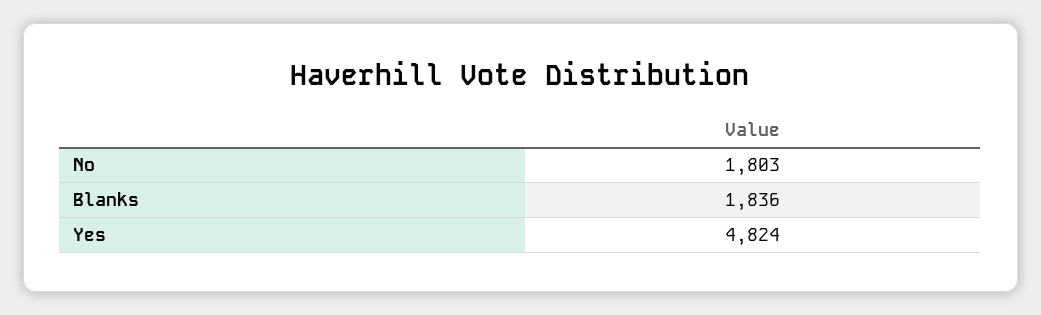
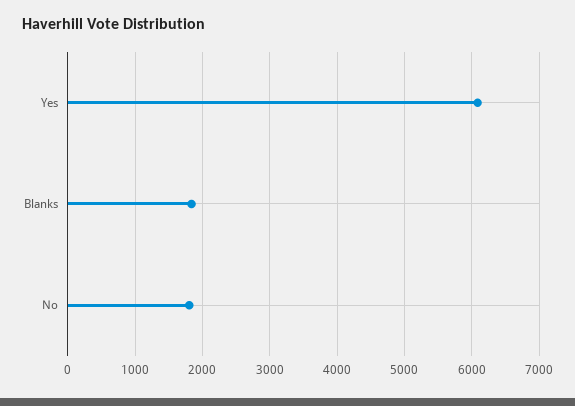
  {
    "No": 1803,
    "Blanks": 1836,
-   "Yes": 4824
+   "Yes": 6100
  }

